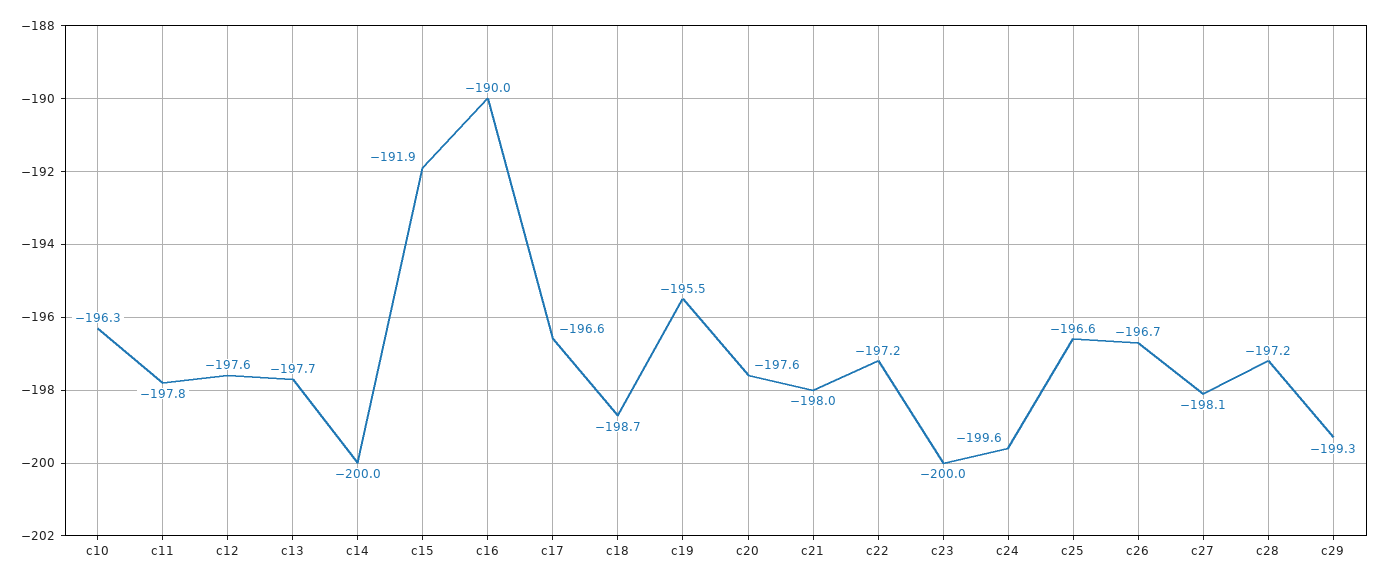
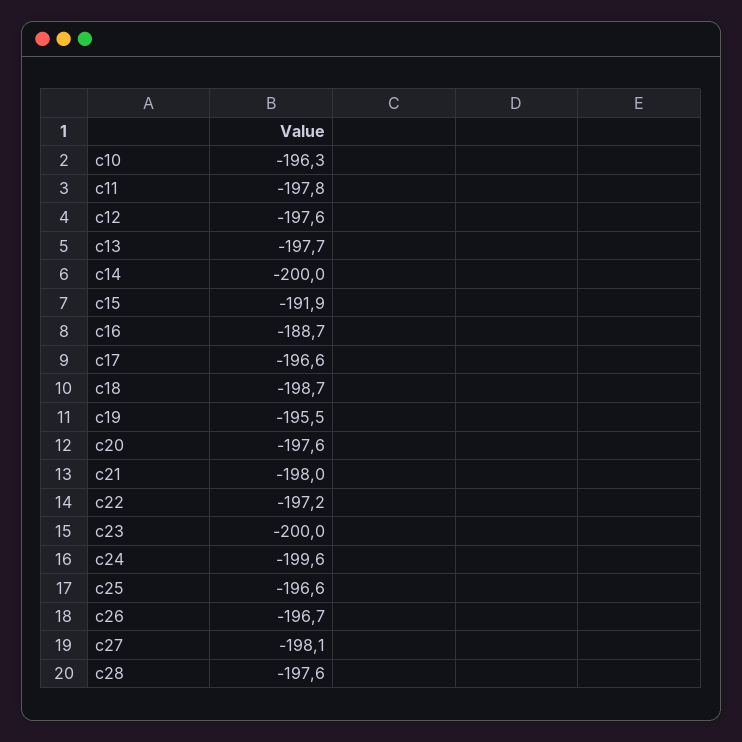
  {
    "c10": -196.3,
    "c11": -197.8,
    "c12": -197.6,
    "c13": -197.7,
    "c14": -200,
    "c15": -191.9,
-   "c16": -190,
+   "c16": -188.7,
    "c17": -196.6,
    "c18": -198.7,
    "c19": -195.5,
    "c20": -197.6,
    "c21": -198,
    "c22": -197.2,
    "c23": -200,
    "c24": -199.6,
    "c25": -196.6,
    "c26": -196.7,
    "c27": -198.1,
-   "c28": -197.2,
+   "c28": -197.6
-   "c29": -199.3
  }

